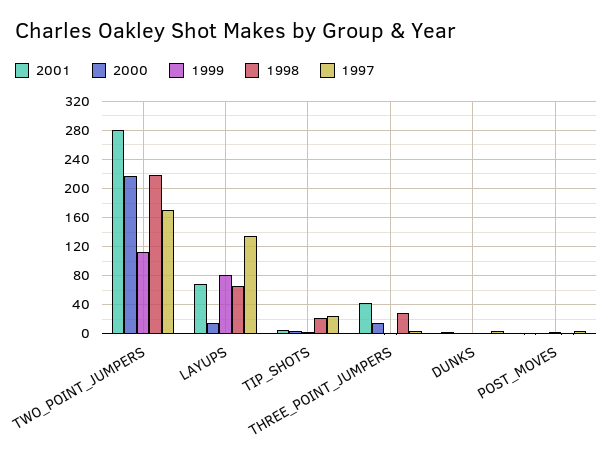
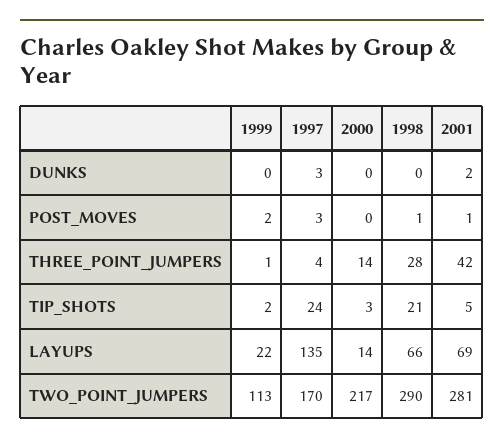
  {
    "2001": {
      "TWO_POINT_JUMPERS": 281,
      "LAYUPS": 69,
      "TIP_SHOTS": 5,
      "THREE_POINT_JUMPERS": 42,
      "DUNKS": 2,
      "POST_MOVES": 1
    },
    "2000": {
      "TWO_POINT_JUMPERS": 217,
      "LAYUPS": 14,
      "TIP_SHOTS": 3,
      "THREE_POINT_JUMPERS": 14,
      "DUNKS": 0,
      "POST_MOVES": 0
    },
    "1999": {
      "TWO_POINT_JUMPERS": 113,
-     "LAYUPS": 80,
+     "LAYUPS": 22,
      "TIP_SHOTS": 2,
      "THREE_POINT_JUMPERS": 1,
      "DUNKS": 0,
      "POST_MOVES": 2
    },
    "1998": {
-     "TWO_POINT_JUMPERS": 220,
+     "TWO_POINT_JUMPERS": 290,
      "LAYUPS": 66,
      "TIP_SHOTS": 21,
      "THREE_POINT_JUMPERS": 28,
      "DUNKS": 0,
      "POST_MOVES": 1
    },
    "1997": {
      "TWO_POINT_JUMPERS": 170,
      "LAYUPS": 135,
      "TIP_SHOTS": 24,
      "THREE_POINT_JUMPERS": 4,
      "DUNKS": 3,
      "POST_MOVES": 3
    }
  }

